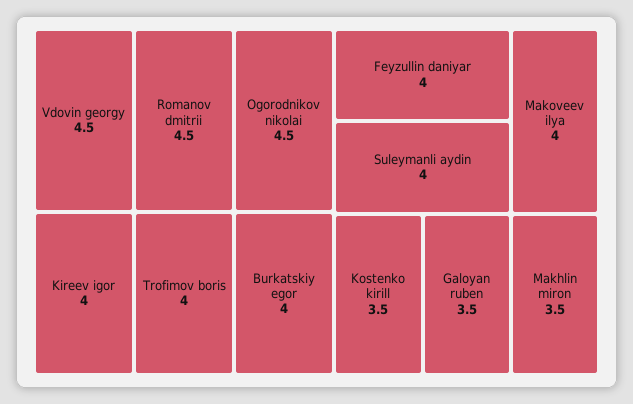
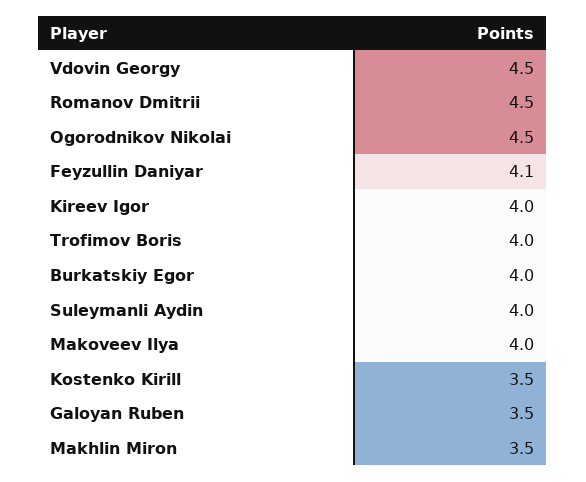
  {
    "Vdovin georgy": 4.5,
    "Romanov dmitrii": 4.5,
    "Ogorodnikov nikolai": 4.5,
    "Kireev igor": 4,
    "Trofimov boris": 4,
    "Burkatskiy egor": 4,
-   "Feyzullin daniyar": 4,
+   "Feyzullin daniyar": 4.1,
    "Suleymanli aydin": 4,
    "Makoveev ilya": 4,
    "Kostenko kirill": 3.5,
    "Galoyan ruben": 3.5,
    "Makhlin miron": 3.5
  }

